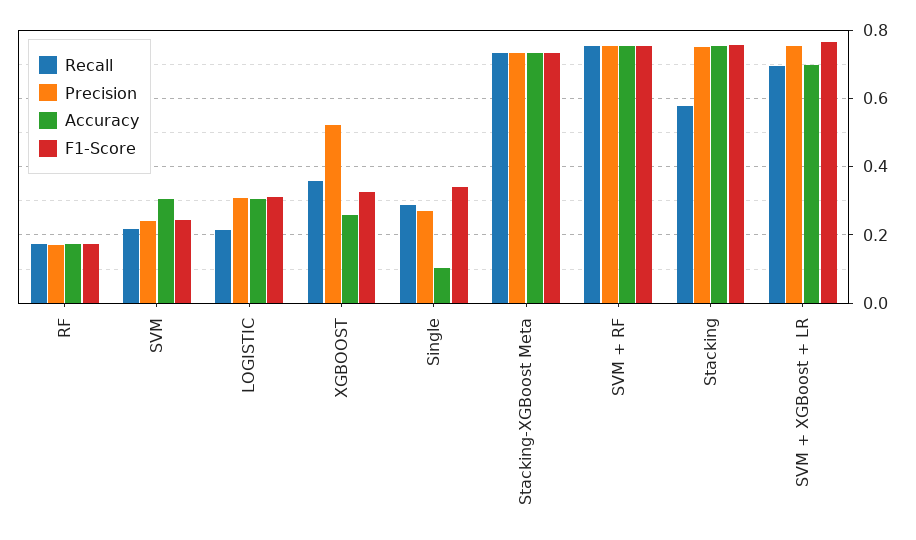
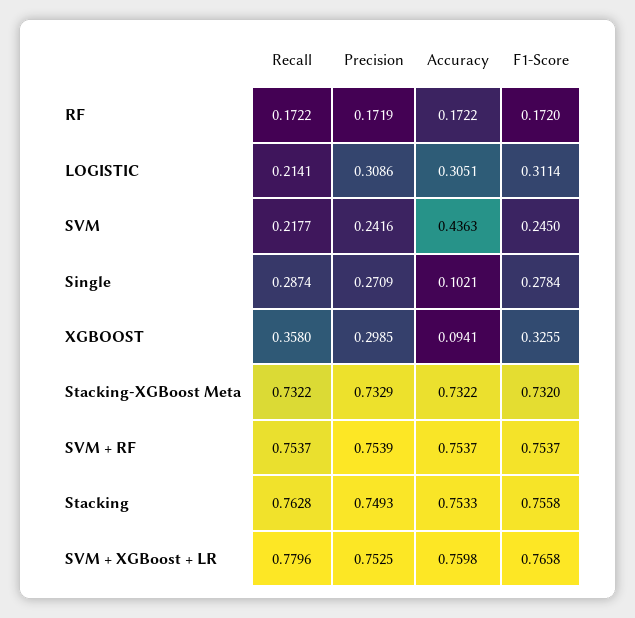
  {
    "Recall": {
      "RF": 0.1722,
      "SVM": 0.2177,
      "LOGISTIC": 0.2141,
      "XGBOOST": 0.358,
      "Single": 0.2874,
      "Stacking-XGBoost Meta": 0.7322,
      "SVM + RF": 0.7537,
-     "Stacking": 0.58,
+     "Stacking": 0.7628,
-     "SVM + XGBoost + LR": 0.7
+     "SVM + XGBoost + LR": 0.7796
    },
    "Precision": {
      "RF": 0.1719,
      "SVM": 0.2416,
      "LOGISTIC": 0.3086,
-     "XGBOOST": 0.52,
+     "XGBOOST": 0.2985,
      "Single": 0.2709,
      "Stacking-XGBoost Meta": 0.7329,
      "SVM + RF": 0.7539,
      "Stacking": 0.7493,
      "SVM + XGBoost + LR": 0.7525
    },
    "Accuracy": {
      "RF": 0.1722,
-     "SVM": 0.3,
+     "SVM": 0.4363,
      "LOGISTIC": 0.3051,
-     "XGBOOST": 0.26,
+     "XGBOOST": 0.0941,
      "Single": 0.1021,
      "Stacking-XGBoost Meta": 0.7322,
      "SVM + RF": 0.7537,
      "Stacking": 0.7533,
-     "SVM + XGBoost + LR": 0.7
+     "SVM + XGBoost + LR": 0.7598
    },
    "F1-Score": {
      "RF": 0.172,
      "SVM": 0.245,
      "LOGISTIC": 0.3114,
      "XGBOOST": 0.3255,
-     "Single": 0.34,
+     "Single": 0.2784,
      "Stacking-XGBoost Meta": 0.732,
      "SVM + RF": 0.7537,
      "Stacking": 0.7558,
      "SVM + XGBoost + LR": 0.7658
    }
  }

